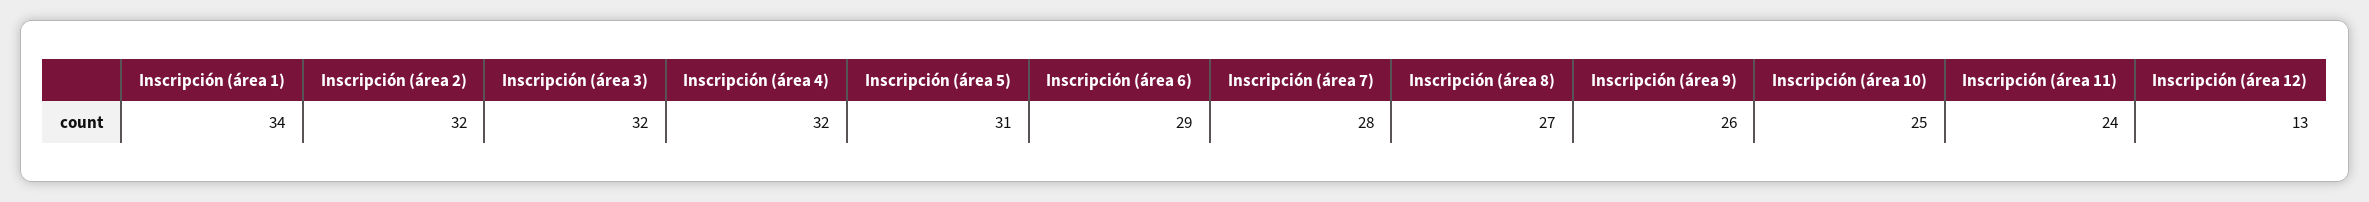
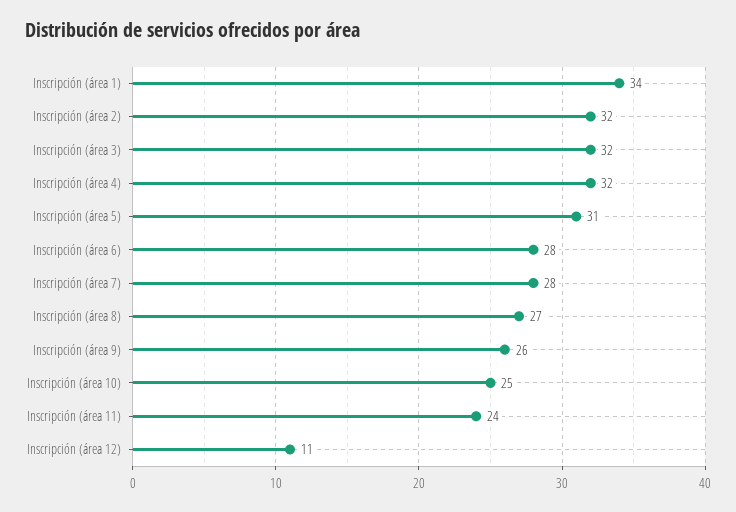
  {
    "Inscripción (área 1)": 34,
    "Inscripción (área 2)": 32,
    "Inscripción (área 3)": 32,
    "Inscripción (área 4)": 32,
    "Inscripción (área 5)": 31,
-   "Inscripción (área 6)": 29,
+   "Inscripción (área 6)": 28,
    "Inscripción (área 7)": 28,
    "Inscripción (área 8)": 27,
    "Inscripción (área 9)": 26,
    "Inscripción (área 10)": 25,
    "Inscripción (área 11)": 24,
-   "Inscripción (área 12)": 13
+   "Inscripción (área 12)": 11
  }

